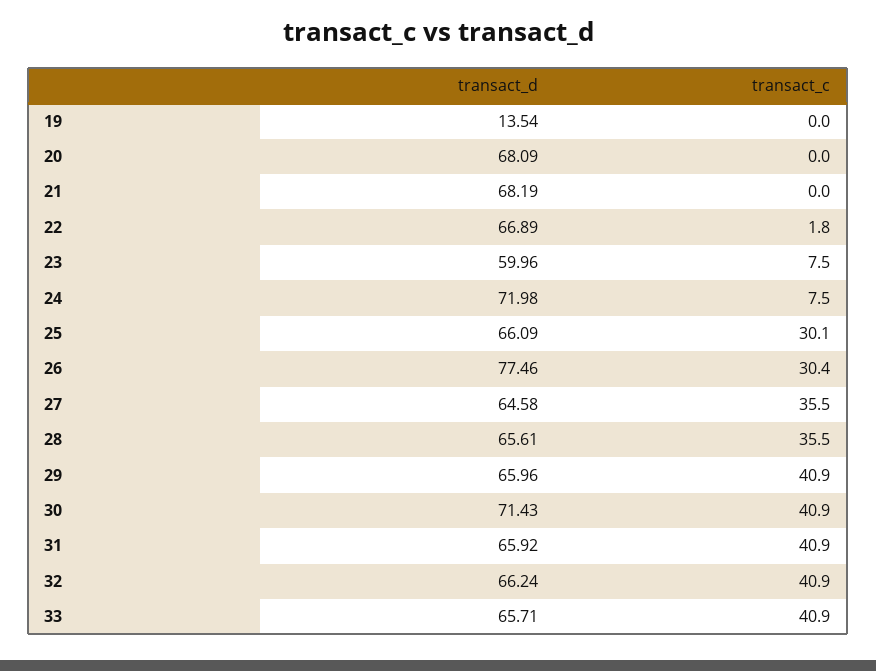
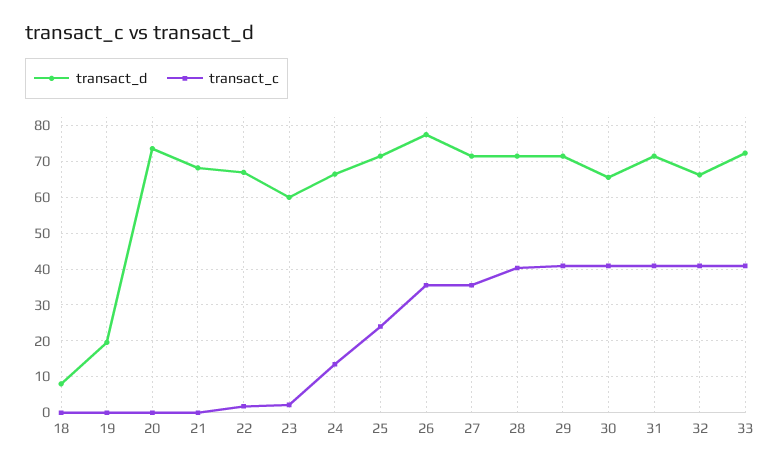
  {
    "transact_d": {
-     "19": 13.54,
+     "19": 20,
-     "20": 68.09,
+     "20": 74,
      "21": 68.19,
      "22": 66.89,
      "23": 59.96,
-     "24": 71.98,
+     "24": 66,
-     "25": 66.09,
+     "25": 72,
      "26": 77.46,
-     "27": 64.58,
+     "27": 72,
-     "28": 65.61,
+     "28": 72,
-     "29": 65.96,
+     "29": 72,
-     "30": 71.43,
+     "30": 66,
-     "31": 65.92,
+     "31": 72,
      "32": 66.24,
-     "33": 65.71
+     "33": 72,
+     "18": 8
    },
    "transact_c": {
      "19": 0,
      "20": 0,
      "21": 0,
      "22": 1.8,
-     "23": 7.5,
+     "23": 2,
-     "24": 7.5,
+     "24": 14,
-     "25": 30.1,
+     "25": 24,
-     "26": 30.4,
+     "26": 36,
      "27": 35.5,
-     "28": 35.5,
+     "28": 40,
      "29": 40.9,
      "30": 40.9,
      "31": 40.9,
      "32": 40.9,
-     "33": 40.9
+     "33": 40.9,
+     "18": 0
    }
  }

